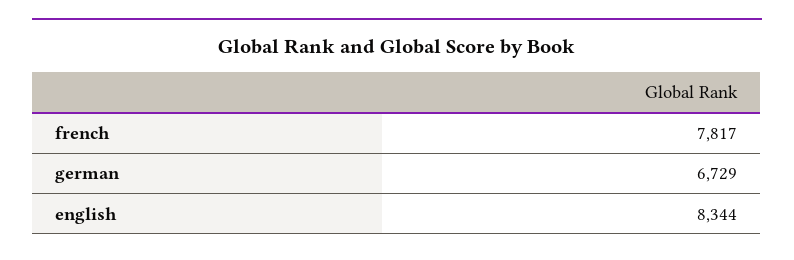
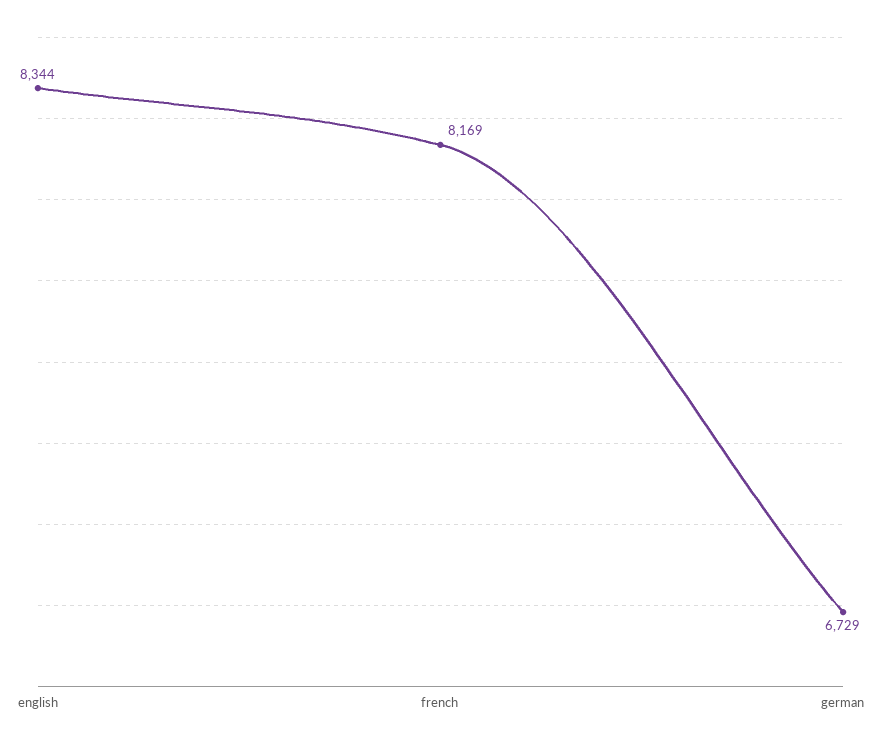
  {
-   "french": 7817,
+   "french": 8169,
    "german": 6729,
    "english": 8344
  }

